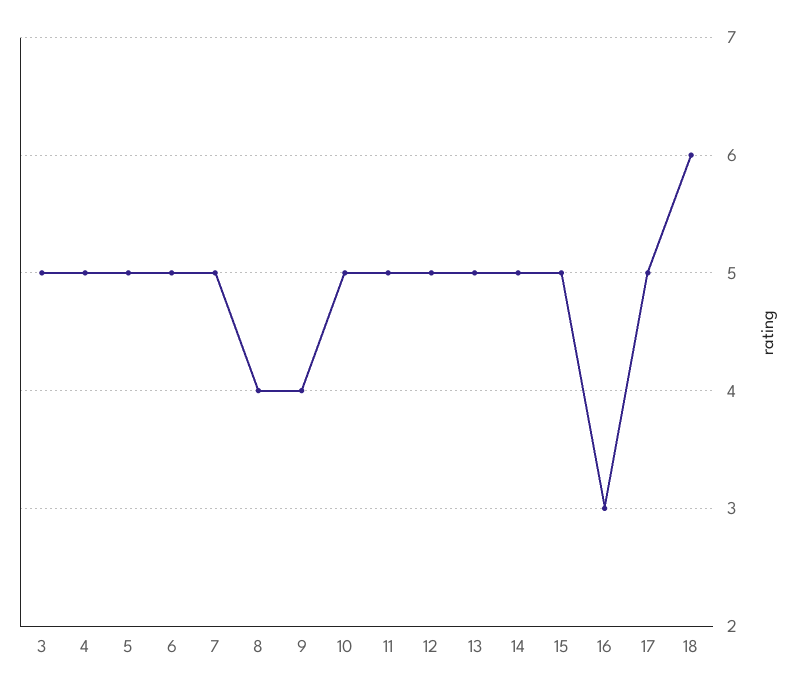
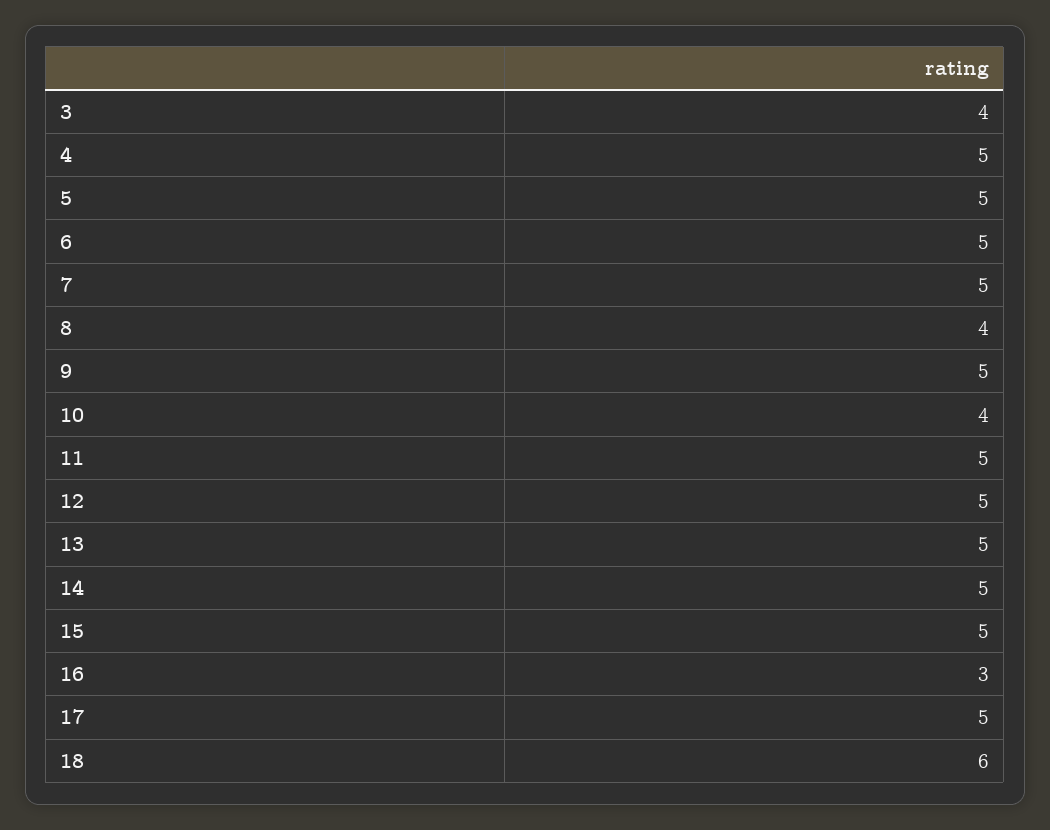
  {
-   "3": 5,
+   "3": 4,
    "4": 5,
    "5": 5,
    "6": 5,
    "7": 5,
    "8": 4,
-   "9": 4,
+   "9": 5,
-   "10": 5,
+   "10": 4,
    "11": 5,
    "12": 5,
    "13": 5,
    "14": 5,
    "15": 5,
    "16": 3,
    "17": 5,
    "18": 6
  }

